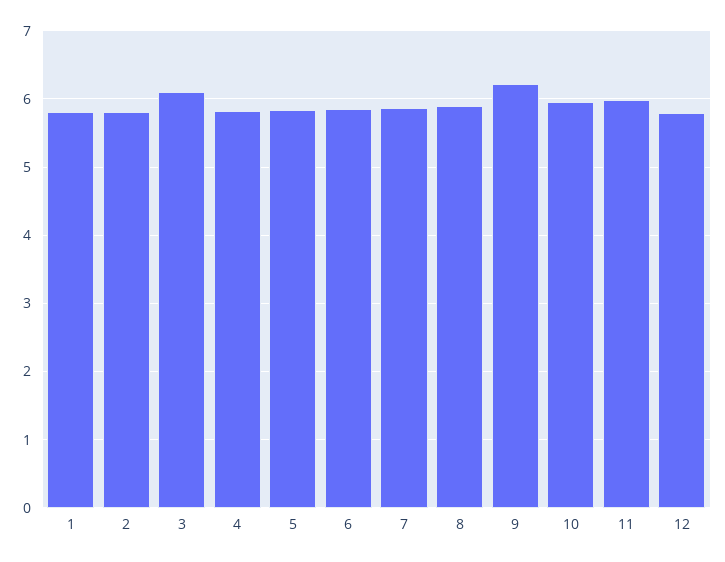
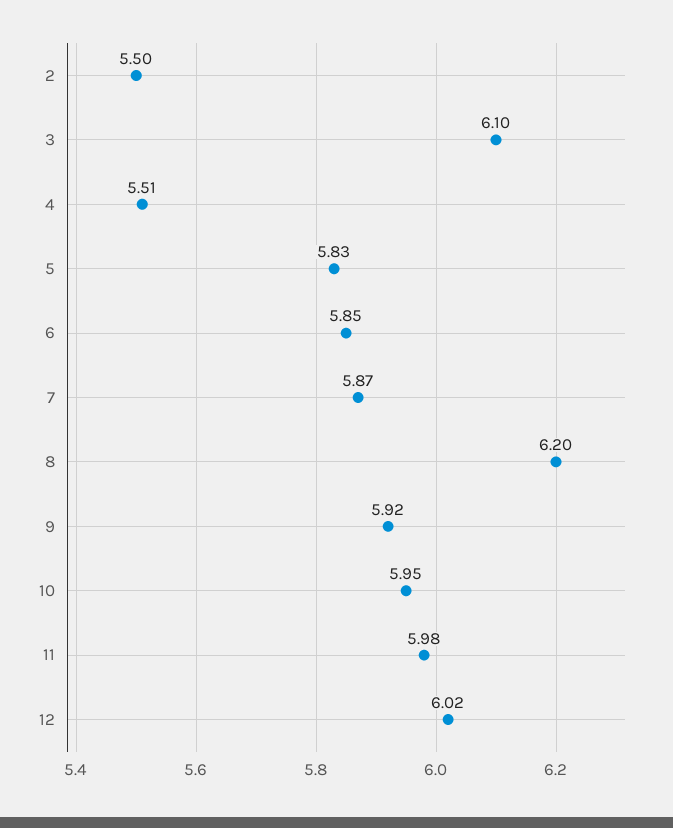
  {
-   "1": 5.8,
-   "2": 5.8,
+   "2": 5.5,
    "3": 6.1,
-   "4": 5.8,
+   "4": 5.51,
    "5": 5.83,
    "6": 5.85,
    "7": 5.87,
-   "8": 5.9,
+   "8": 6.2,
-   "9": 6.2,
+   "9": 5.92,
    "10": 5.95,
    "11": 5.98,
-   "12": 5.8
+   "12": 6.02
  }

